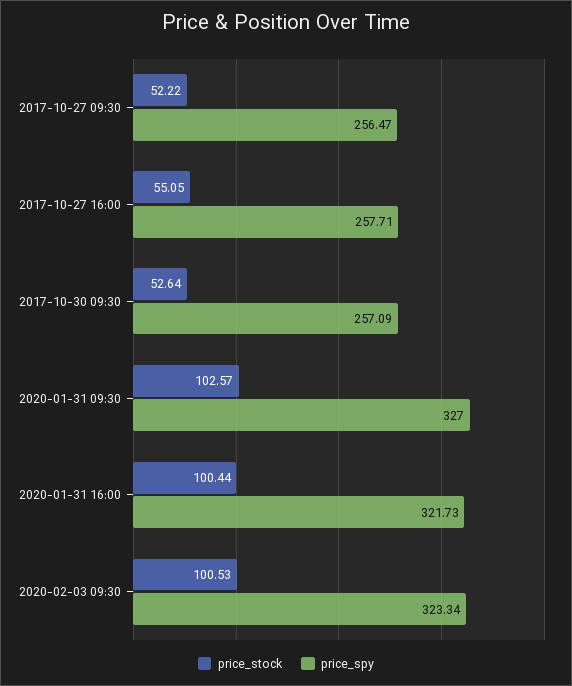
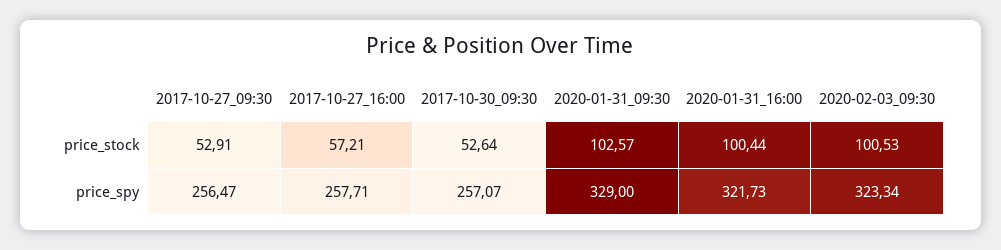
  {
    "price_stock": {
-     "2017-10-27 09:30": 52.22,
+     "2017-10-27 09:30": 52.91,
-     "2017-10-27 16:00": 55.05,
+     "2017-10-27 16:00": 57.21,
      "2017-10-30 09:30": 52.64,
      "2020-01-31 09:30": 102.57,
      "2020-01-31 16:00": 100.44,
      "2020-02-03 09:30": 100.53
    },
    "price_spy": {
      "2017-10-27 09:30": 256.47,
      "2017-10-27 16:00": 257.71,
-     "2017-10-30 09:30": 257.09,
+     "2017-10-30 09:30": 257.07,
-     "2020-01-31 09:30": 327,
+     "2020-01-31 09:30": 329,
      "2020-01-31 16:00": 321.73,
      "2020-02-03 09:30": 323.34
    }
  }

